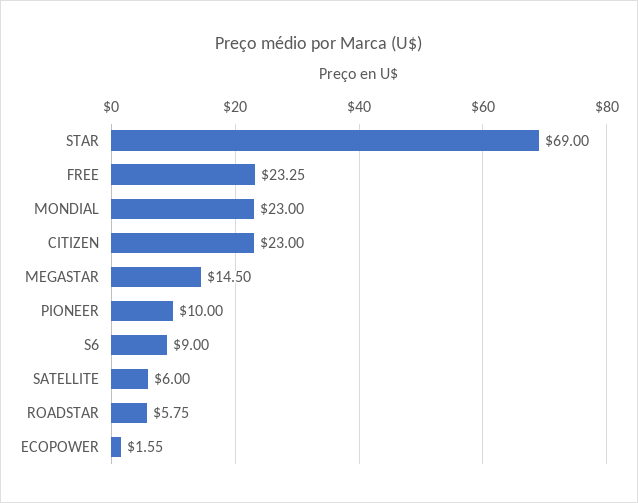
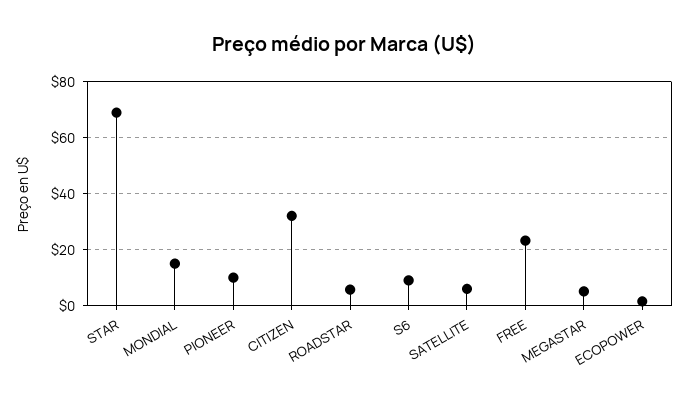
  {
    "STAR": 69,
    "FREE": 23.25,
-   "MONDIAL": 23,
+   "MONDIAL": 15,
-   "CITIZEN": 23,
+   "CITIZEN": 32.5,
-   "MEGASTAR": 14.5,
+   "MEGASTAR": 5,
    "PIONEER": 10,
    "S6": 9,
    "SATELLITE": 6,
    "ROADSTAR": 5.75,
    "ECOPOWER": 1.55
  }

